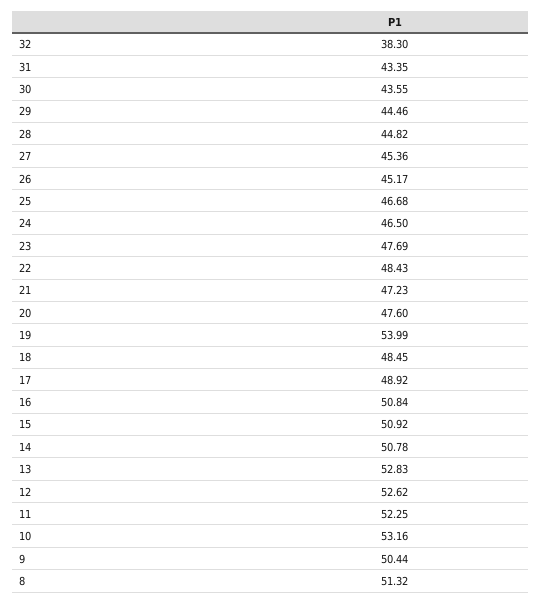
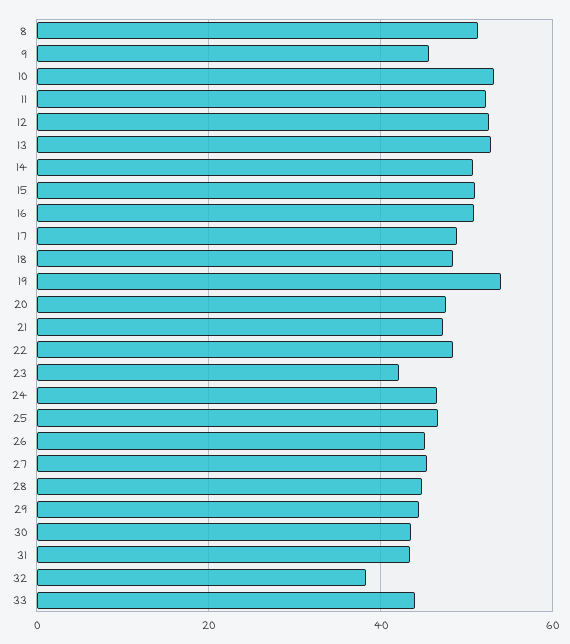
  {
    "32": 38.3,
    "31": 43.35,
    "30": 43.55,
    "29": 44.46,
    "28": 44.82,
    "27": 45.36,
    "26": 45.17,
    "25": 46.68,
    "24": 46.5,
-   "23": 47.69,
+   "23": 42,
    "22": 48.43,
    "21": 47.23,
    "20": 47.6,
    "19": 53.99,
    "18": 48.45,
    "17": 48.92,
    "16": 50.84,
    "15": 50.92,
    "14": 50.78,
    "13": 52.83,
    "12": 52.62,
    "11": 52.25,
    "10": 53.16,
-   "9": 50.44,
+   "9": 46,
-   "8": 51.32
+   "8": 51.32,
+   "33": 44
  }

